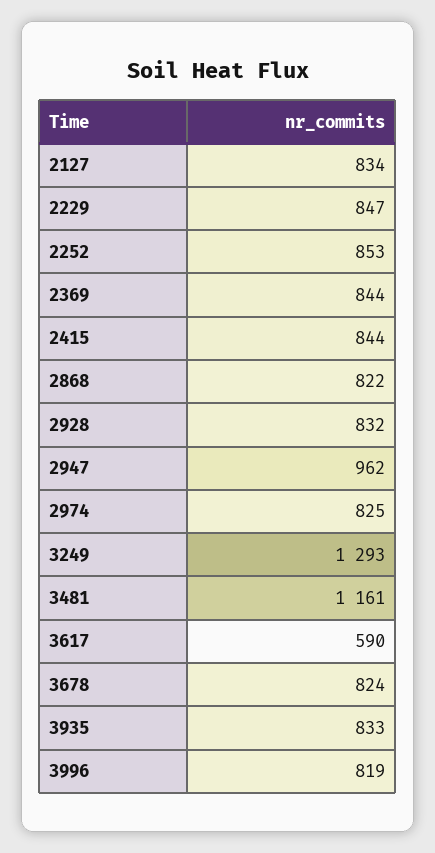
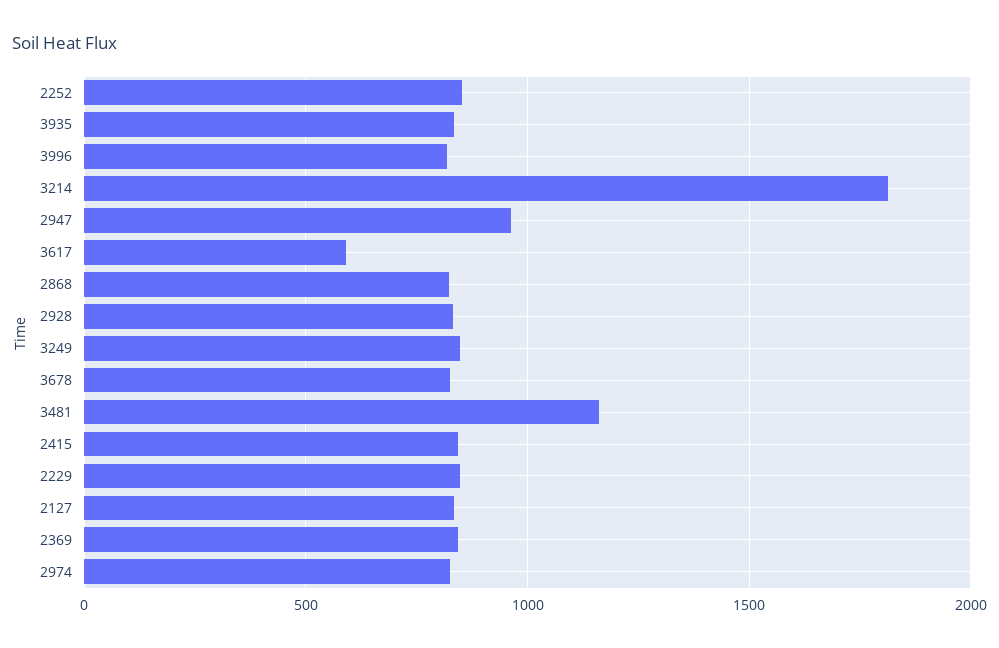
  {
    "2127": 834,
    "2229": 847,
    "2252": 853,
    "2369": 844,
    "2415": 844,
    "2868": 822,
    "2928": 832,
    "2947": 962,
    "2974": 825,
-   "3249": 1293,
+   "3249": 850,
    "3481": 1161,
    "3617": 590,
    "3678": 824,
    "3935": 833,
-   "3996": 819
+   "3996": 819,
+   "3214": 1800
  }

